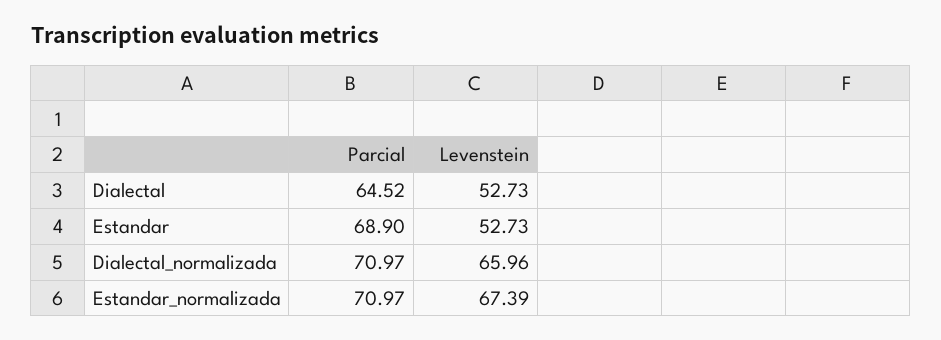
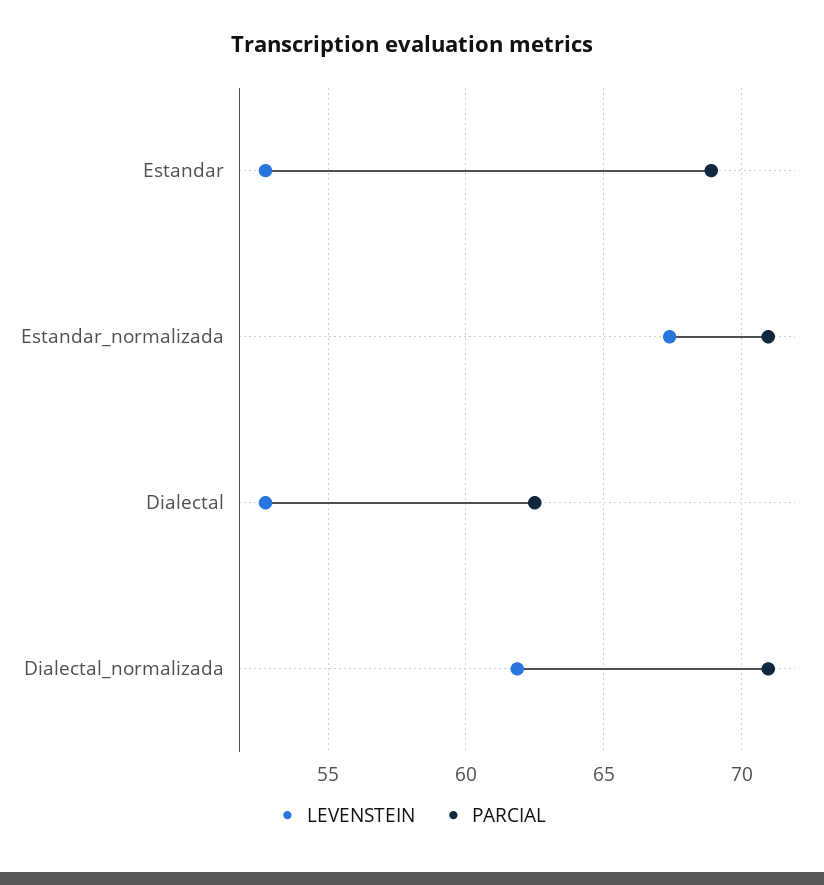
  {
    "Parcial": {
-     "Dialectal": 64.52,
+     "Dialectal": 62.5,
      "Estandar": 68.9,
      "Dialectal_normalizada": 70.97,
      "Estandar_normalizada": 70.97
    },
    "Levenstein": {
      "Dialectal": 52.73,
      "Estandar": 52.73,
-     "Dialectal_normalizada": 65.96,
+     "Dialectal_normalizada": 62,
      "Estandar_normalizada": 67.39
    }
  }

